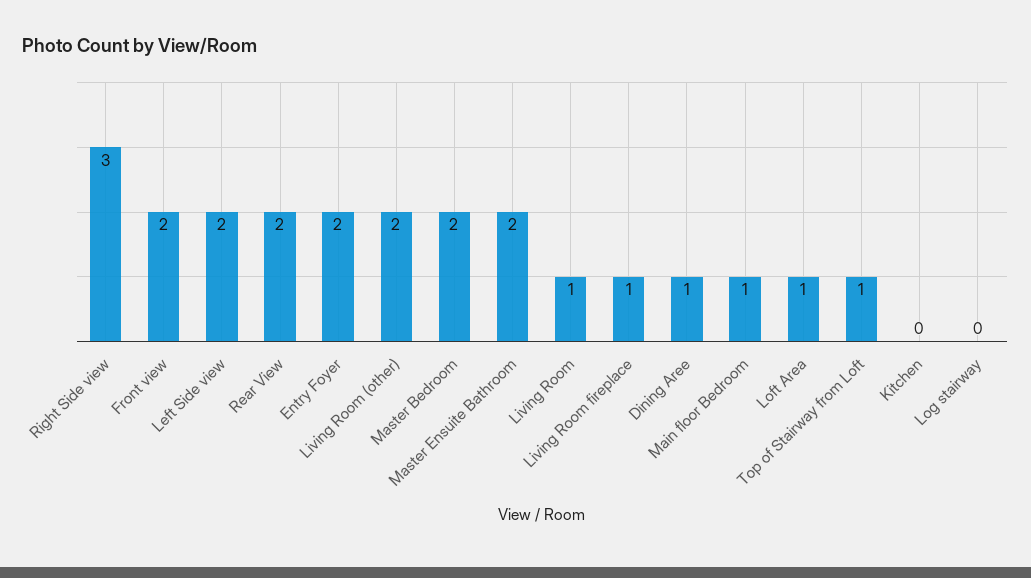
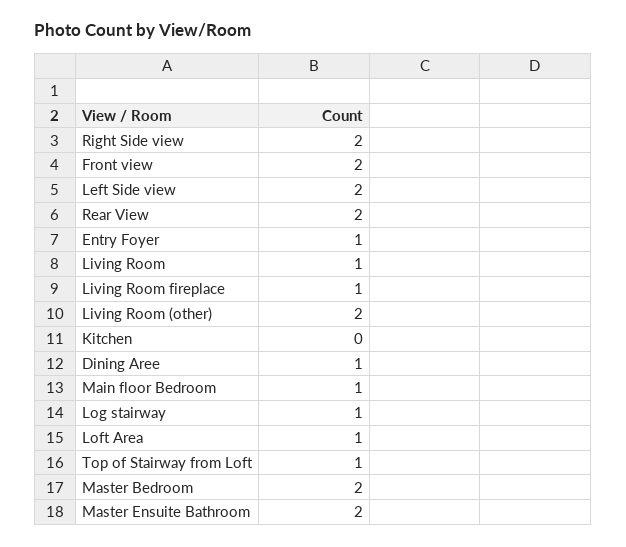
  {
-   "Right Side view": 3,
+   "Right Side view": 2,
    "Front view": 2,
    "Left Side view": 2,
    "Rear View": 2,
-   "Entry Foyer": 2,
+   "Entry Foyer": 1,
    "Living Room (other)": 2,
    "Master Bedroom": 2,
    "Master Ensuite Bathroom": 2,
    "Living Room": 1,
    "Living Room fireplace": 1,
    "Dining Aree": 1,
    "Main floor Bedroom": 1,
    "Loft Area": 1,
    "Top of Stairway from Loft": 1,
    "Kitchen": 0,
-   "Log stairway": 0
+   "Log stairway": 1
  }

